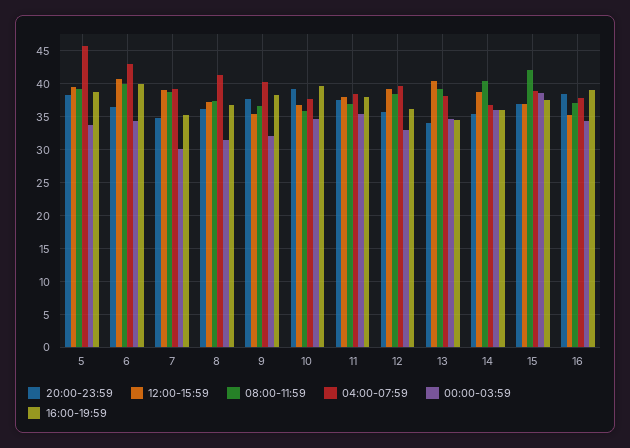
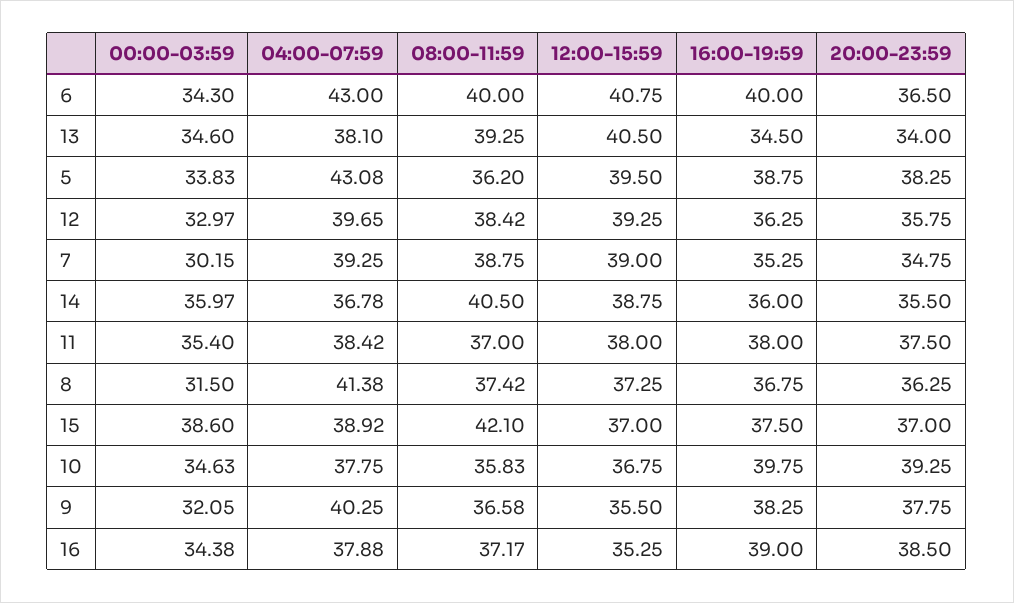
  {
    "20:00-23:59": {
      "5": 38.25,
      "6": 36.5,
      "7": 34.75,
      "8": 36.25,
      "9": 37.75,
      "10": 39.25,
      "11": 37.5,
      "12": 35.75,
      "13": 34,
      "14": 35.5,
      "15": 37,
      "16": 38.5
    },
    "12:00-15:59": {
      "5": 39.5,
      "6": 40.75,
      "7": 39,
      "8": 37.25,
      "9": 35.5,
      "10": 36.75,
      "11": 38,
      "12": 39.25,
      "13": 40.5,
      "14": 38.75,
      "15": 37,
      "16": 35.25
    },
    "08:00-11:59": {
-     "5": 39,
+     "5": 36.2,
      "6": 40,
      "7": 38.75,
      "8": 37.42,
      "9": 36.58,
      "10": 35.83,
      "11": 37,
      "12": 38.42,
      "13": 39.25,
      "14": 40.5,
      "15": 42.1,
      "16": 37.17
    },
    "04:00-07:59": {
-     "5": 46,
+     "5": 43.08,
      "6": 43,
      "7": 39.25,
      "8": 41.38,
      "9": 40.25,
      "10": 37.75,
      "11": 38.42,
      "12": 39.65,
      "13": 38.1,
      "14": 36.78,
      "15": 38.92,
      "16": 37.88
    },
    "00:00-03:59": {
      "5": 33.83,
      "6": 34.3,
      "7": 30.15,
      "8": 31.5,
      "9": 32.05,
      "10": 34.63,
      "11": 35.4,
      "12": 32.97,
      "13": 34.6,
      "14": 35.97,
      "15": 38.6,
      "16": 34.38
    },
    "16:00-19:59": {
      "5": 38.75,
      "6": 40,
      "7": 35.25,
      "8": 36.75,
      "9": 38.25,
      "10": 39.75,
      "11": 38,
      "12": 36.25,
      "13": 34.5,
      "14": 36,
      "15": 37.5,
      "16": 39
    }
  }

